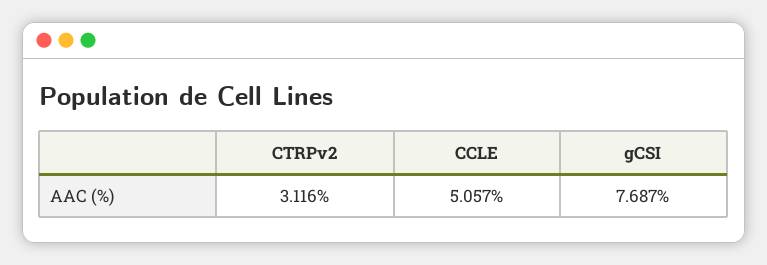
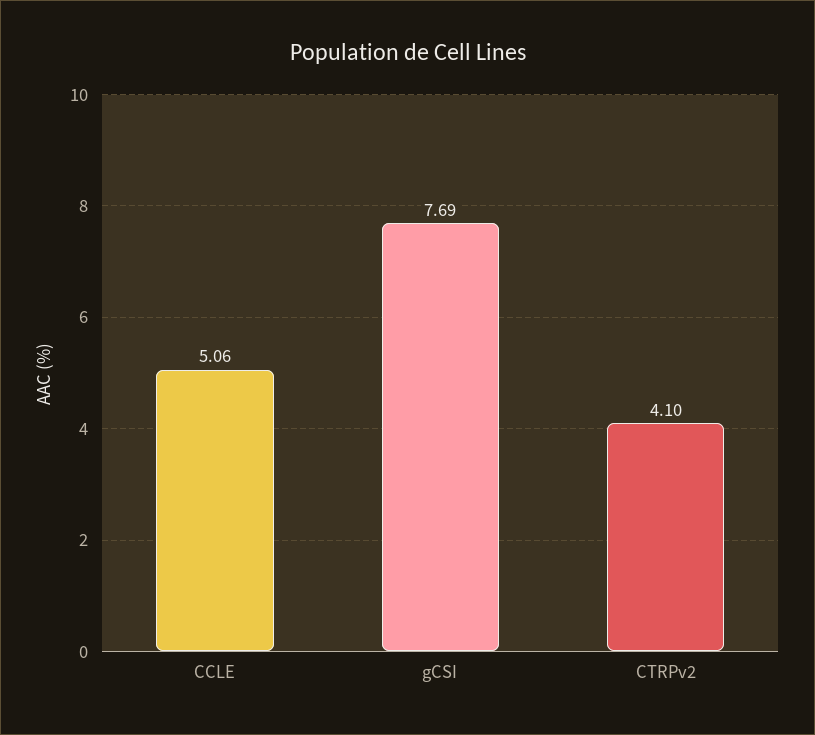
  {
-   "CTRPv2": 3.116,
+   "CTRPv2": 4.1,
    "CCLE": 5.057,
    "gCSI": 7.687
  }

